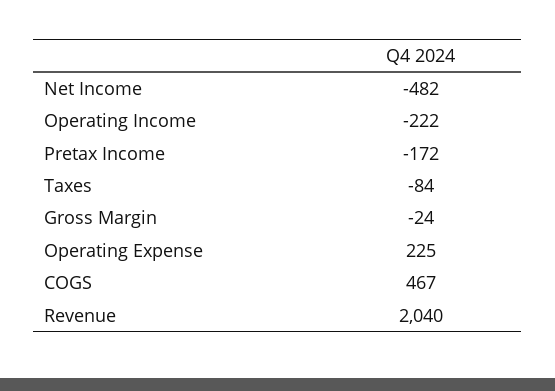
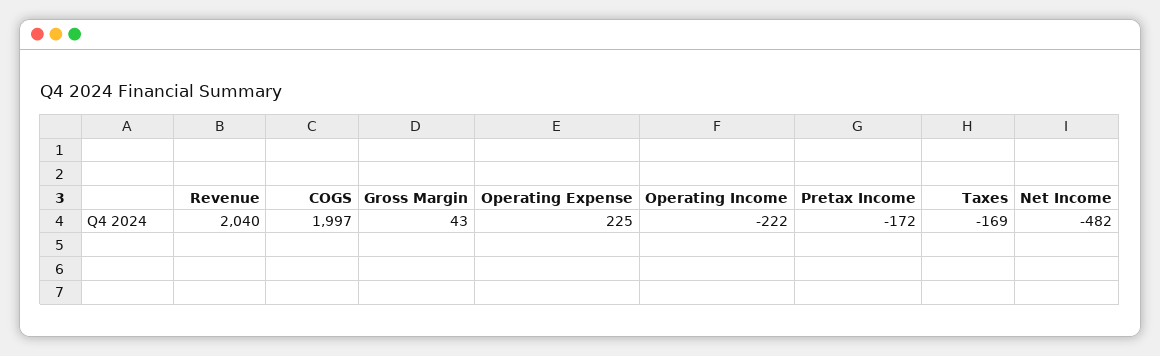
  {
    "Net Income": -482,
    "Operating Income": -222,
    "Pretax Income": -172,
-   "Taxes": -84,
+   "Taxes": -169,
-   "Gross Margin": -24,
+   "Gross Margin": 43,
    "Operating Expense": 225,
-   "COGS": 467,
+   "COGS": 1997,
    "Revenue": 2040
  }

